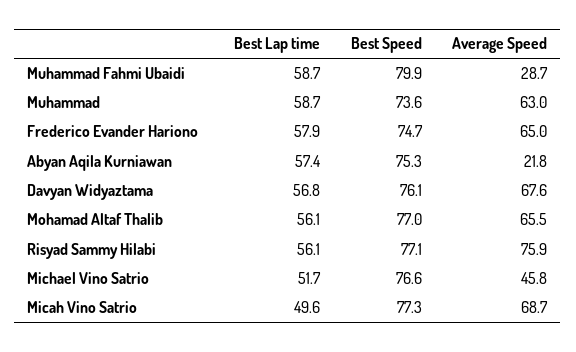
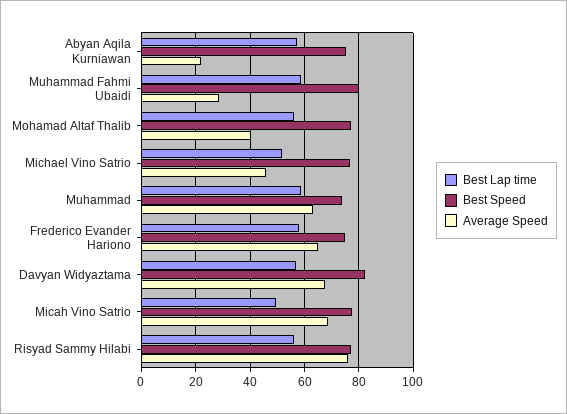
  {
    "Best Lap time": {
      "Muhammad Fahmi Ubaidi": 58.7,
      "Muhammad": 58.7,
      "Frederico Evander Hariono": 57.9,
      "Abyan Aqila Kurniawan": 57.4,
      "Davyan Widyaztama": 56.8,
      "Mohamad Altaf Thalib": 56.1,
      "Risyad Sammy Hilabi": 56.1,
      "Michael Vino Satrio": 51.7,
      "Micah Vino Satrio": 49.6
    },
    "Best Speed": {
      "Muhammad Fahmi Ubaidi": 79.9,
      "Muhammad": 73.6,
      "Frederico Evander Hariono": 74.7,
      "Abyan Aqila Kurniawan": 75.3,
-     "Davyan Widyaztama": 76.1,
+     "Davyan Widyaztama": 82.5,
      "Mohamad Altaf Thalib": 77,
      "Risyad Sammy Hilabi": 77.1,
      "Michael Vino Satrio": 76.6,
      "Micah Vino Satrio": 77.3
    },
    "Average Speed": {
      "Muhammad Fahmi Ubaidi": 28.7,
      "Muhammad": 63,
      "Frederico Evander Hariono": 65,
      "Abyan Aqila Kurniawan": 21.8,
      "Davyan Widyaztama": 67.6,
-     "Mohamad Altaf Thalib": 65.5,
+     "Mohamad Altaf Thalib": 40,
      "Risyad Sammy Hilabi": 75.9,
      "Michael Vino Satrio": 45.8,
      "Micah Vino Satrio": 68.7
    }
  }

